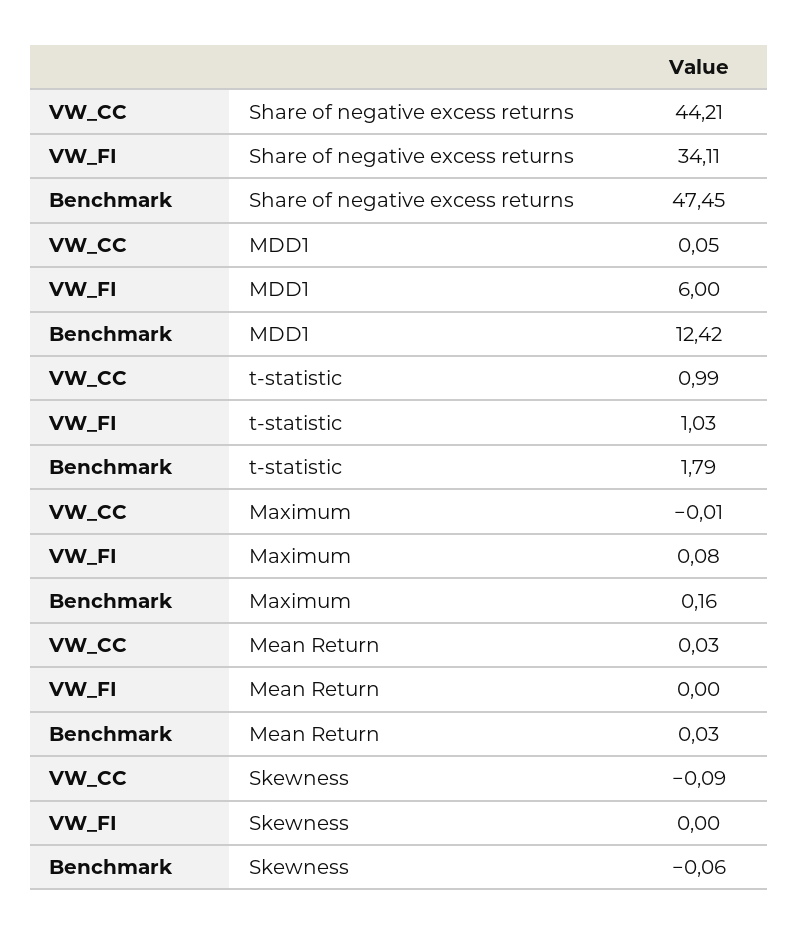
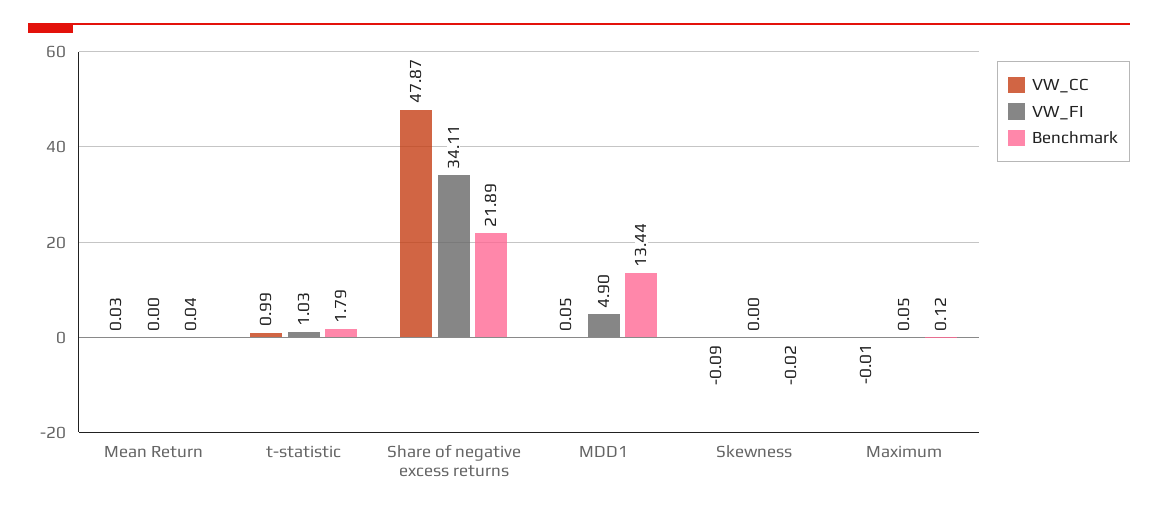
  {
    "VW_CC": {
-     "Share of negative excess returns": 44.21,
+     "Share of negative excess returns": 47.87,
      "MDD1": 0.05,
      "t-statistic": 0.99,
      "Maximum": -0.01,
      "Mean Return": 0.03,
      "Skewness": -0.09
    },
    "VW_FI": {
      "Share of negative excess returns": 34.11,
-     "MDD1": 6,
+     "MDD1": 4.9,
      "t-statistic": 1.03,
-     "Maximum": 0.08,
+     "Maximum": 0.05,
      "Mean Return": 0,
      "Skewness": 0
    },
    "Benchmark": {
-     "Share of negative excess returns": 47.45,
+     "Share of negative excess returns": 21.89,
-     "MDD1": 12.42,
+     "MDD1": 13.44,
      "t-statistic": 1.79,
-     "Maximum": 0.16,
+     "Maximum": 0.12,
-     "Mean Return": 0.03,
+     "Mean Return": 0.04,
-     "Skewness": -0.06
+     "Skewness": -0.02
    }
  }

